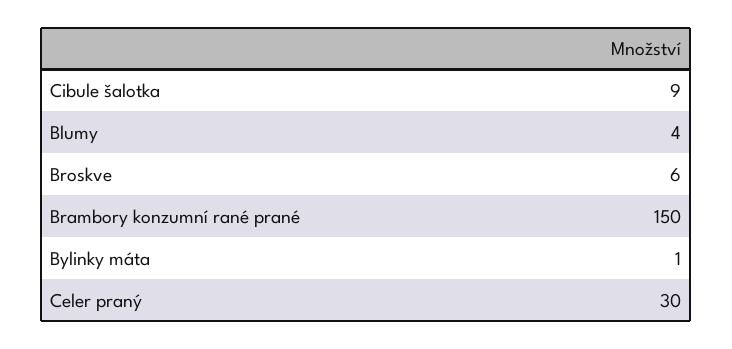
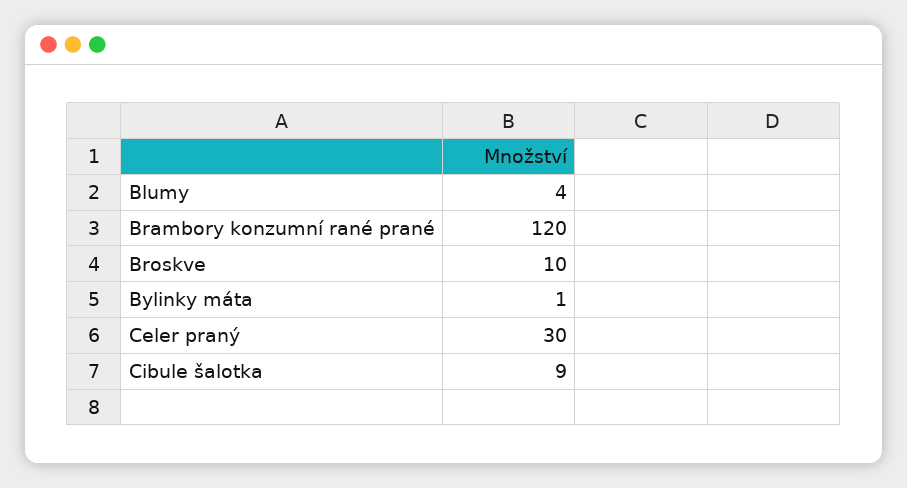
  {
    "Cibule šalotka": 9,
    "Blumy": 4,
-   "Broskve": 6,
+   "Broskve": 10,
-   "Brambory konzumní rané prané": 150,
+   "Brambory konzumní rané prané": 120,
    "Bylinky máta": 1,
    "Celer praný": 30
  }

